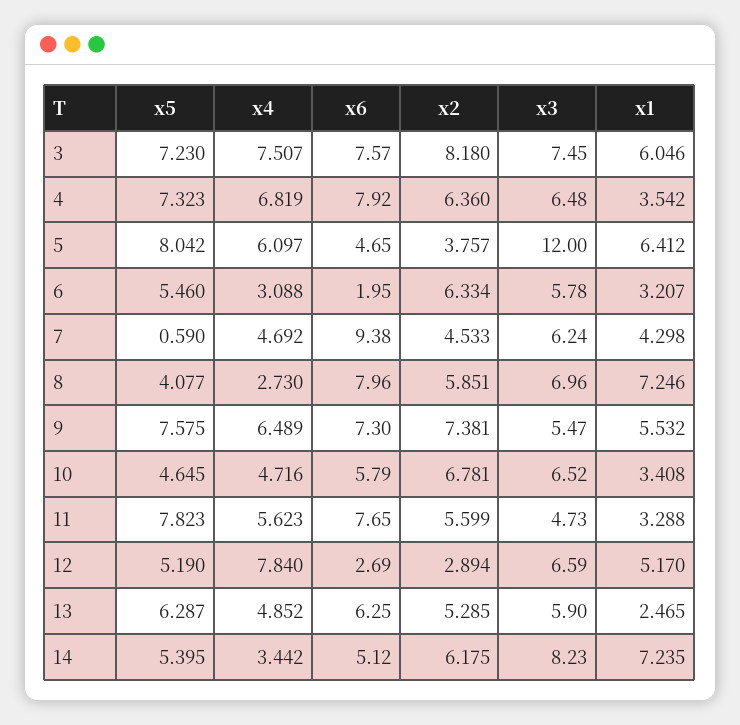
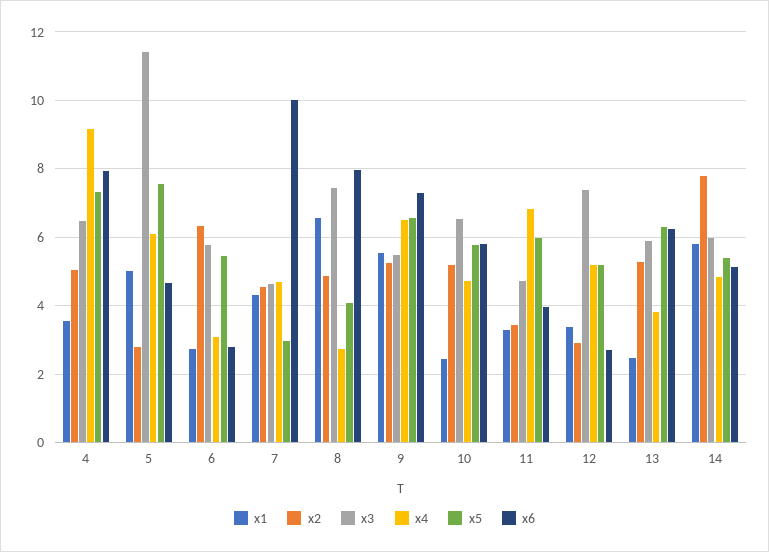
  {
    "x5": {
-     "3": 7.23,
      "4": 7.323,
-     "5": 8.042,
+     "5": 7.6,
      "6": 5.46,
-     "7": 0.59,
+     "7": 3,
      "8": 4.077,
-     "9": 7.575,
+     "9": 6.6,
-     "10": 4.645,
+     "10": 5.8,
-     "11": 7.823,
+     "11": 6,
      "12": 5.19,
      "13": 6.287,
      "14": 5.395
    },
    "x4": {
-     "3": 7.507,
-     "4": 6.819,
+     "4": 9.2,
      "5": 6.097,
      "6": 3.088,
      "7": 4.692,
      "8": 2.73,
      "9": 6.489,
      "10": 4.716,
-     "11": 5.623,
+     "11": 6.8,
-     "12": 7.84,
+     "12": 5.2,
-     "13": 4.852,
+     "13": 3.8,
-     "14": 3.442
+     "14": 4.8
    },
    "x6": {
-     "3": 7.57,
      "4": 7.92,
      "5": 4.65,
-     "6": 1.95,
+     "6": 2.8,
-     "7": 9.38,
+     "7": 10,
      "8": 7.96,
      "9": 7.3,
      "10": 5.79,
-     "11": 7.65,
+     "11": 4,
      "12": 2.69,
      "13": 6.25,
      "14": 5.12
    },
    "x2": {
-     "3": 8.18,
-     "4": 6.36,
+     "4": 5,
-     "5": 3.757,
+     "5": 2.8,
      "6": 6.334,
      "7": 4.533,
-     "8": 5.851,
+     "8": 4.8,
-     "9": 7.381,
+     "9": 5.2,
-     "10": 6.781,
+     "10": 5.2,
-     "11": 5.599,
+     "11": 3.4,
      "12": 2.894,
      "13": 5.285,
-     "14": 6.175
+     "14": 7.8
    },
    "x3": {
-     "3": 7.45,
      "4": 6.48,
-     "5": 12,
+     "5": 11.4,
      "6": 5.78,
-     "7": 6.24,
+     "7": 4.6,
-     "8": 6.96,
+     "8": 7.4,
      "9": 5.47,
      "10": 6.52,
      "11": 4.73,
-     "12": 6.59,
+     "12": 7.4,
      "13": 5.9,
-     "14": 8.23
+     "14": 6
    },
    "x1": {
-     "3": 6.046,
      "4": 3.542,
-     "5": 6.412,
+     "5": 5,
-     "6": 3.207,
+     "6": 2.8,
      "7": 4.298,
-     "8": 7.246,
+     "8": 6.6,
      "9": 5.532,
-     "10": 3.408,
+     "10": 2.4,
      "11": 3.288,
-     "12": 5.17,
+     "12": 3.4,
      "13": 2.465,
-     "14": 7.235
+     "14": 5.8
    }
  }

